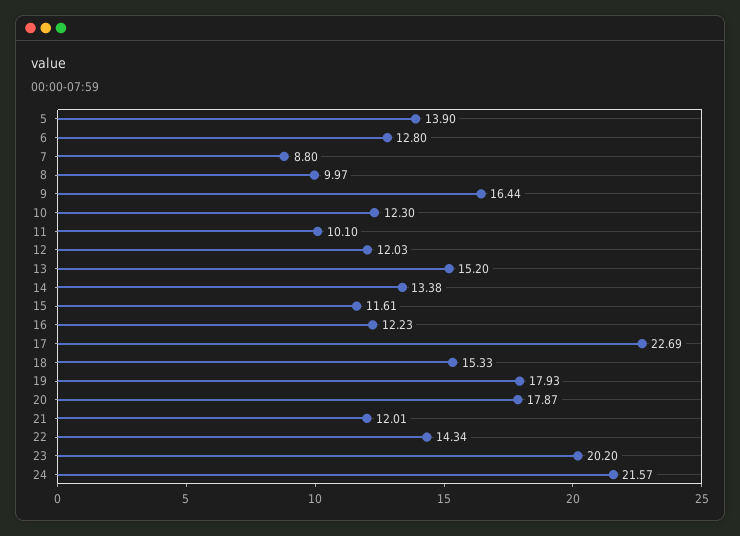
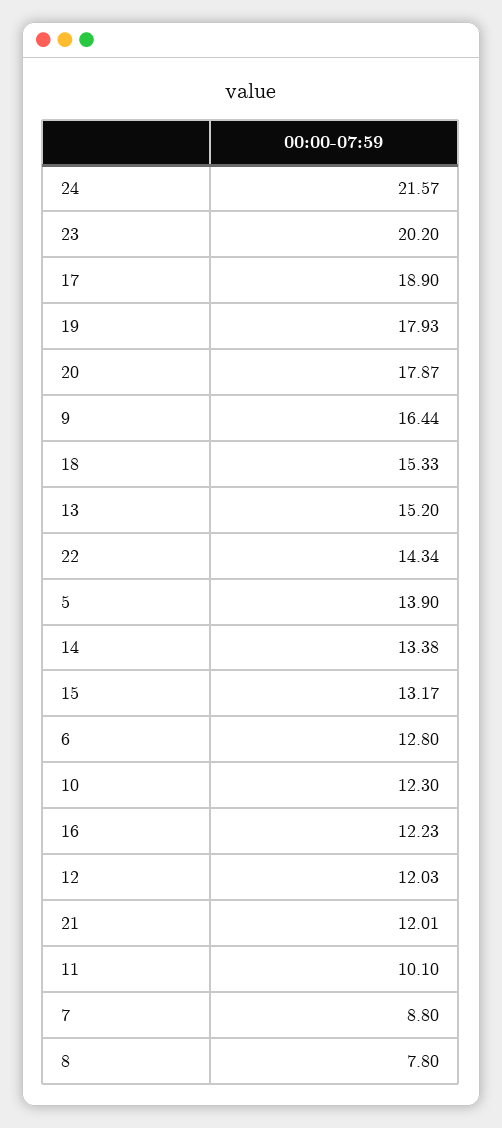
  {
    "5": 13.9,
    "6": 12.8,
    "7": 8.8,
-   "8": 9.97,
+   "8": 7.8,
    "9": 16.44,
    "10": 12.3,
    "11": 10.1,
    "12": 12.03,
    "13": 15.2,
    "14": 13.38,
-   "15": 11.61,
+   "15": 13.17,
    "16": 12.23,
-   "17": 22.69,
+   "17": 18.9,
    "18": 15.33,
    "19": 17.93,
    "20": 17.87,
    "21": 12.01,
    "22": 14.34,
    "23": 20.2,
    "24": 21.57
  }

